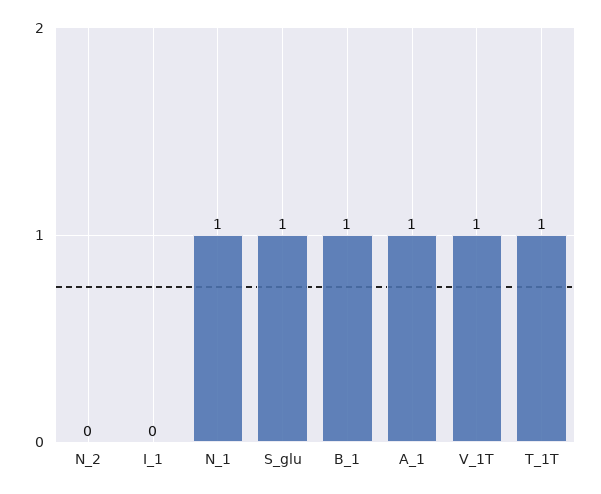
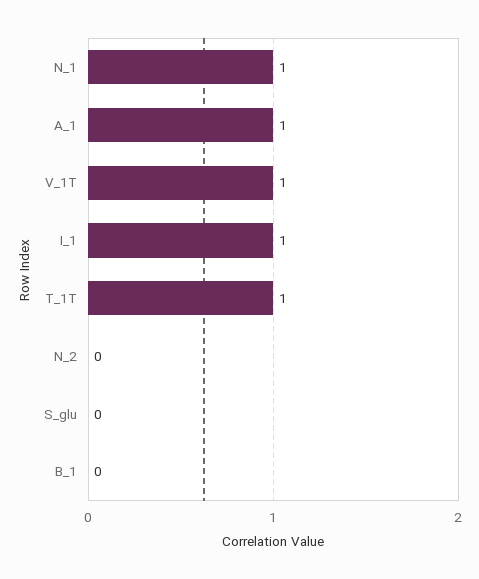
  {
    "N_2": 0,
-   "I_1": 0,
+   "I_1": 1,
    "N_1": 1,
-   "S_glu": 1,
+   "S_glu": 0,
-   "B_1": 1,
+   "B_1": 0,
    "A_1": 1,
    "V_1T": 1,
    "T_1T": 1
  }

